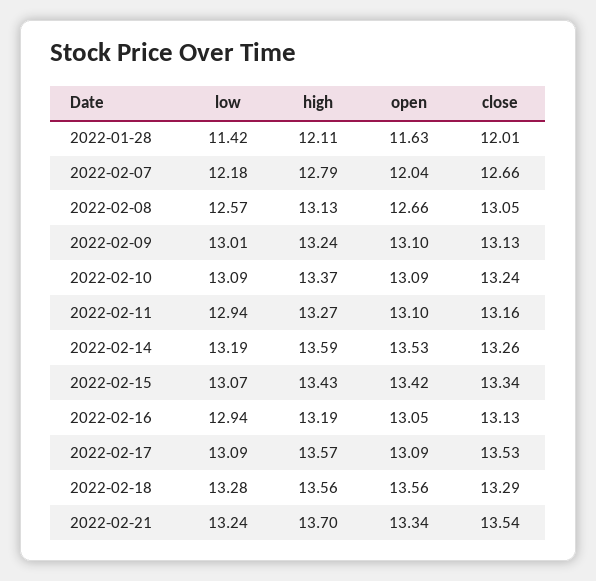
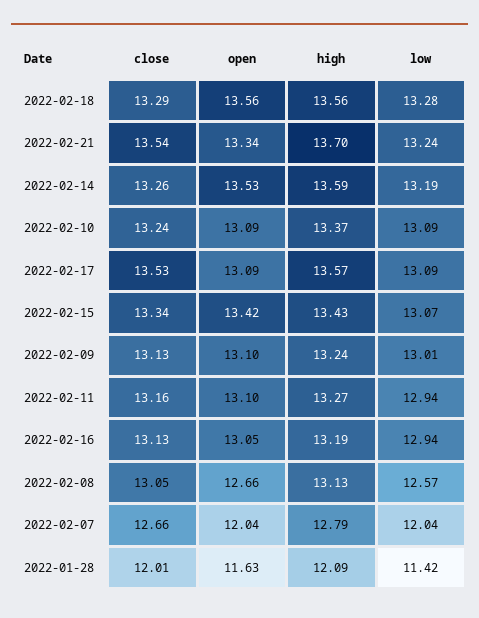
  {
    "low": {
      "2022-01-28": 11.42,
-     "2022-02-07": 12.18,
+     "2022-02-07": 12.04,
      "2022-02-08": 12.57,
      "2022-02-09": 13.01,
      "2022-02-10": 13.09,
      "2022-02-11": 12.94,
      "2022-02-14": 13.19,
      "2022-02-15": 13.07,
      "2022-02-16": 12.94,
      "2022-02-17": 13.09,
      "2022-02-18": 13.28,
      "2022-02-21": 13.24
    },
    "high": {
-     "2022-01-28": 12.11,
+     "2022-01-28": 12.09,
      "2022-02-07": 12.79,
      "2022-02-08": 13.13,
      "2022-02-09": 13.24,
      "2022-02-10": 13.37,
      "2022-02-11": 13.27,
      "2022-02-14": 13.59,
      "2022-02-15": 13.43,
      "2022-02-16": 13.19,
      "2022-02-17": 13.57,
      "2022-02-18": 13.56,
      "2022-02-21": 13.7
    },
    "open": {
      "2022-01-28": 11.63,
      "2022-02-07": 12.04,
      "2022-02-08": 12.66,
      "2022-02-09": 13.1,
      "2022-02-10": 13.09,
      "2022-02-11": 13.1,
      "2022-02-14": 13.53,
      "2022-02-15": 13.42,
      "2022-02-16": 13.05,
      "2022-02-17": 13.09,
      "2022-02-18": 13.56,
      "2022-02-21": 13.34
    },
    "close": {
      "2022-01-28": 12.01,
      "2022-02-07": 12.66,
      "2022-02-08": 13.05,
      "2022-02-09": 13.13,
      "2022-02-10": 13.24,
      "2022-02-11": 13.16,
      "2022-02-14": 13.26,
      "2022-02-15": 13.34,
      "2022-02-16": 13.13,
      "2022-02-17": 13.53,
      "2022-02-18": 13.29,
      "2022-02-21": 13.54
    }
  }

